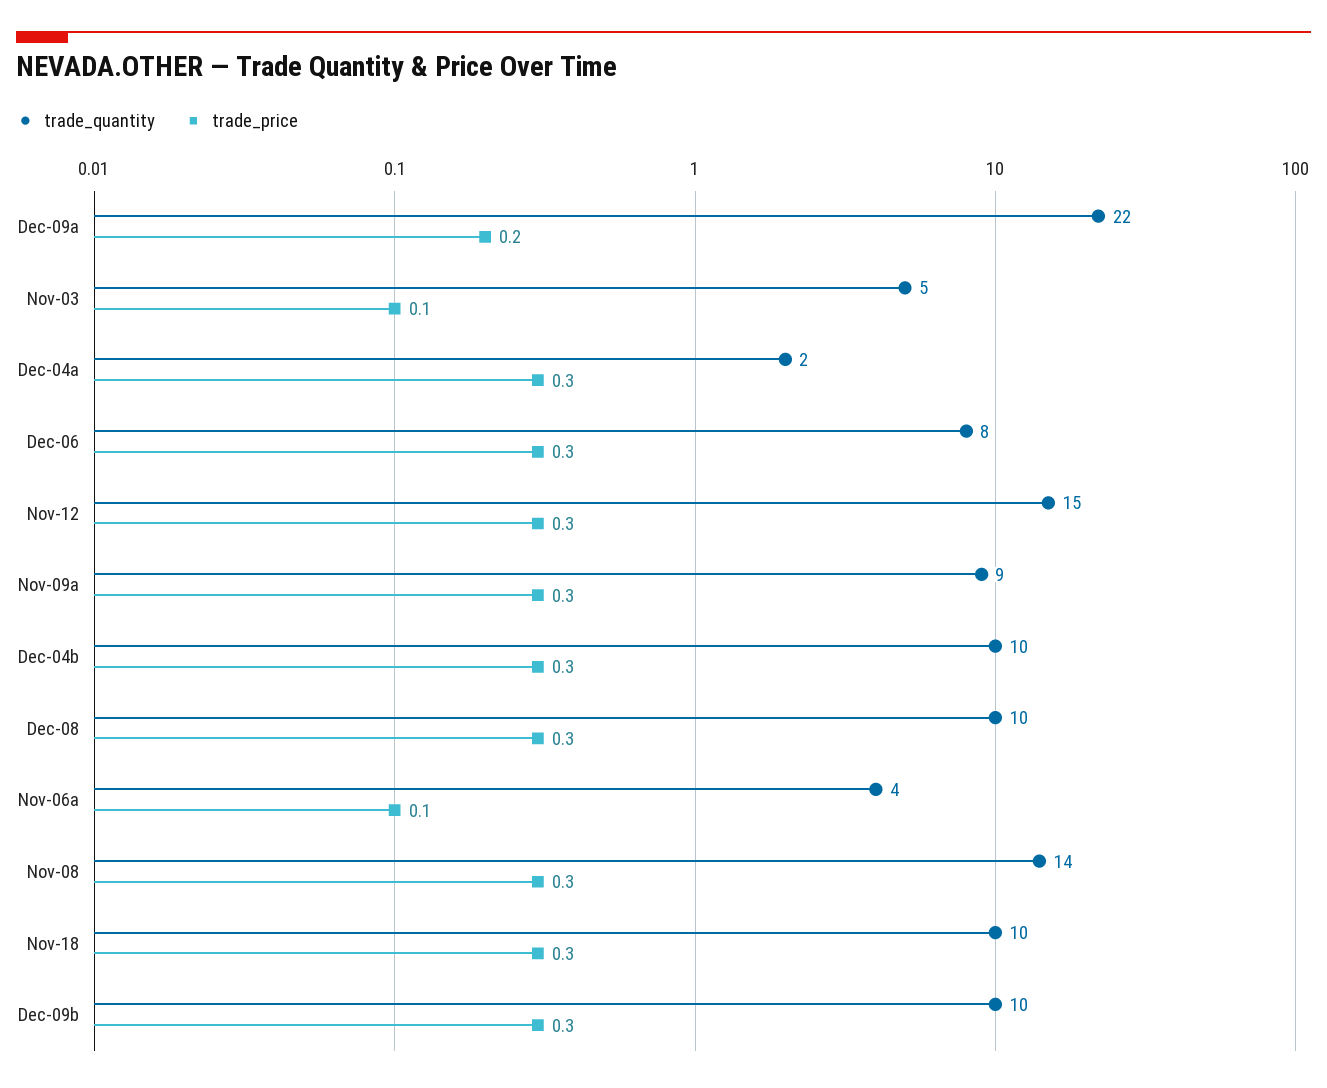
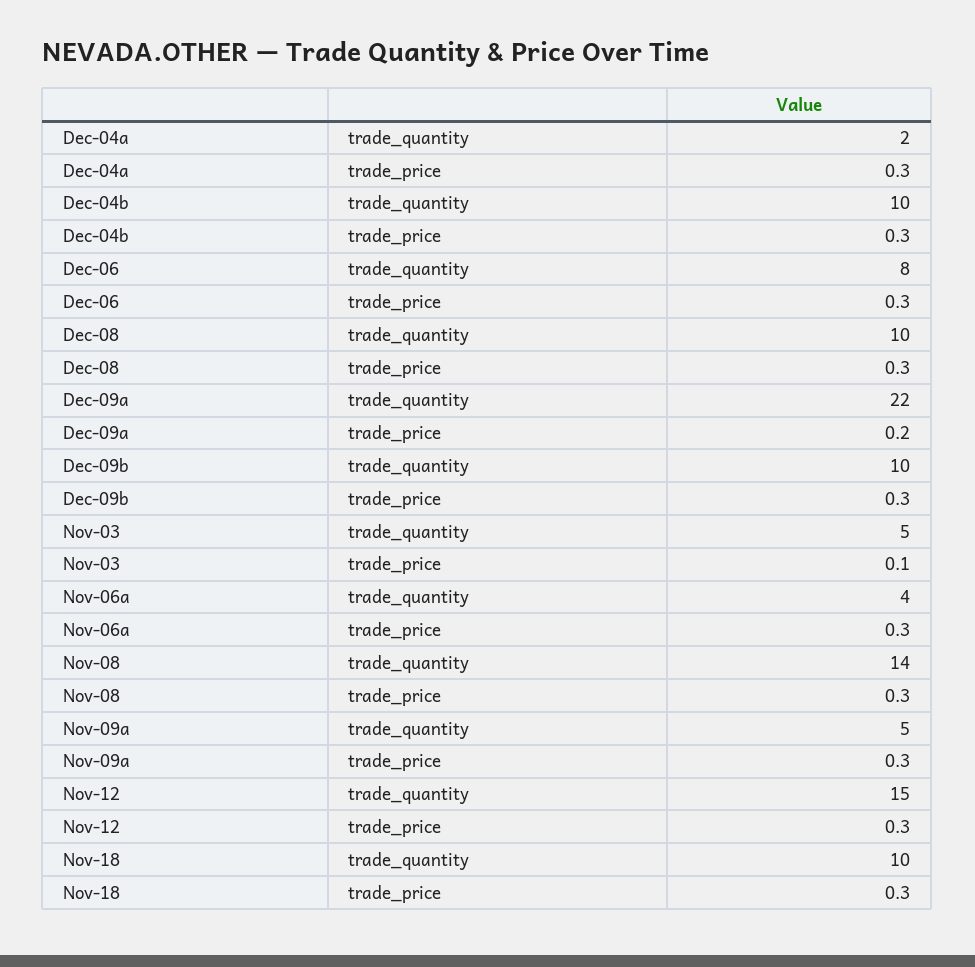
  {
    "trade_quantity": {
      "Dec-09a": 22,
      "Nov-03": 5,
      "Dec-04a": 2,
      "Dec-06": 8,
      "Nov-12": 15,
-     "Nov-09a": 9,
+     "Nov-09a": 5,
      "Dec-04b": 10,
      "Dec-08": 10,
      "Nov-06a": 4,
      "Nov-08": 14,
      "Nov-18": 10,
      "Dec-09b": 10
    },
    "trade_price": {
      "Dec-09a": 0.2,
      "Nov-03": 0.1,
      "Dec-04a": 0.3,
      "Dec-06": 0.3,
      "Nov-12": 0.3,
      "Nov-09a": 0.3,
      "Dec-04b": 0.3,
      "Dec-08": 0.3,
-     "Nov-06a": 0.1,
+     "Nov-06a": 0.3,
      "Nov-08": 0.3,
      "Nov-18": 0.3,
      "Dec-09b": 0.3
    }
  }

